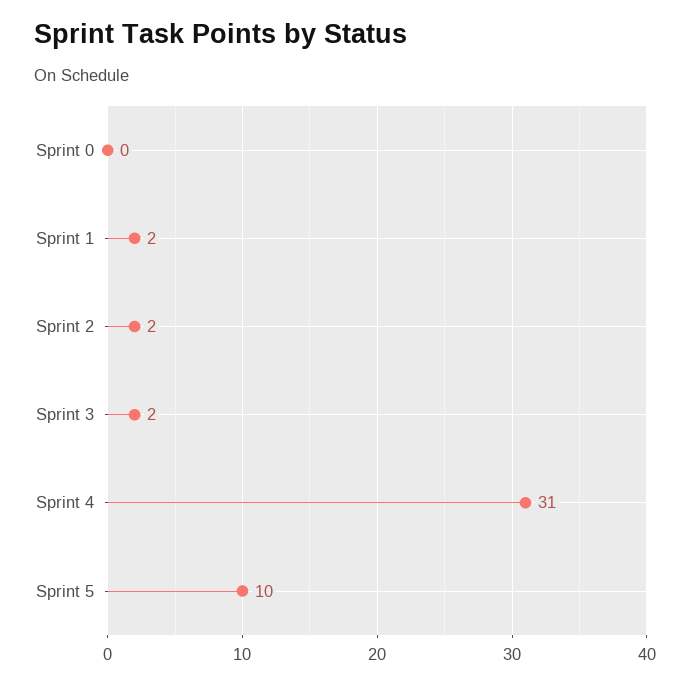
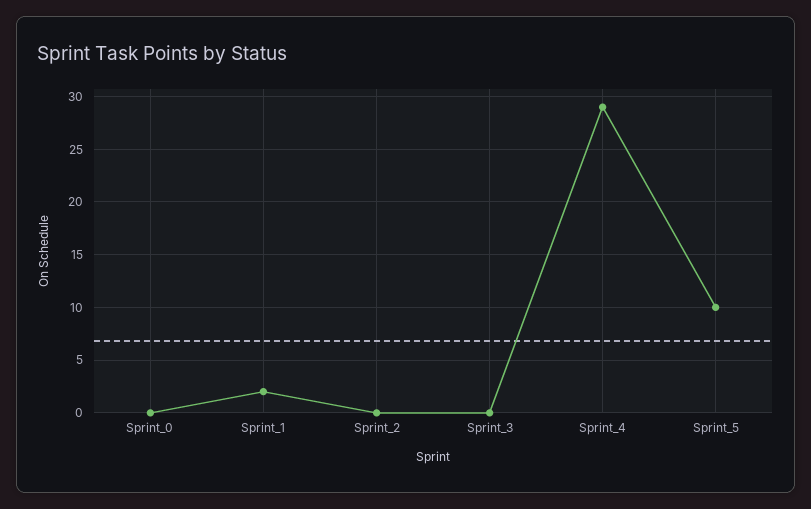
  {
    "Sprint 0": 0,
    "Sprint 1": 2,
-   "Sprint 2": 2,
+   "Sprint 2": 0,
-   "Sprint 3": 2,
+   "Sprint 3": 0,
-   "Sprint 4": 31,
+   "Sprint 4": 29,
    "Sprint 5": 10
  }

